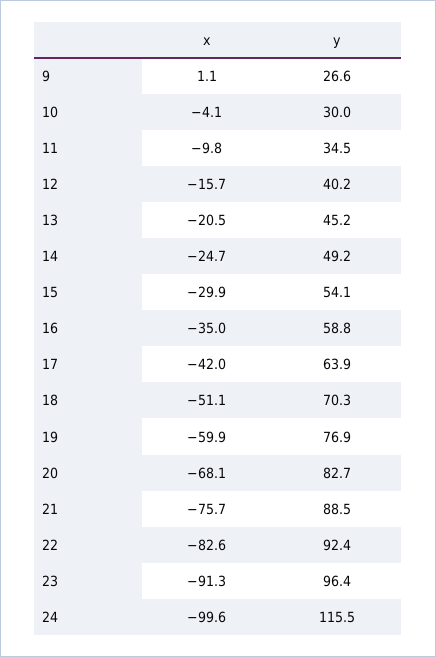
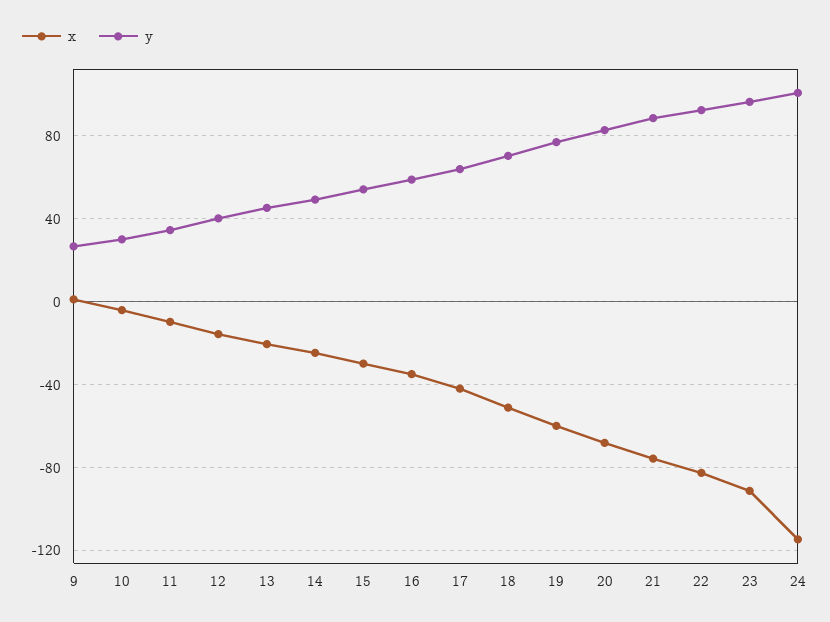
  {
    "x": {
      "9": 1.1,
      "10": -4.1,
      "11": -9.8,
      "12": -15.7,
      "13": -20.5,
      "14": -24.7,
      "15": -29.9,
      "16": -35,
      "17": -42,
      "18": -51.1,
      "19": -59.9,
      "20": -68.1,
      "21": -75.7,
      "22": -82.6,
      "23": -91.3,
-     "24": -99.6
+     "24": -115
    },
    "y": {
      "9": 26.6,
      "10": 30,
      "11": 34.5,
      "12": 40.2,
      "13": 45.2,
      "14": 49.2,
      "15": 54.1,
      "16": 58.8,
      "17": 63.9,
      "18": 70.3,
      "19": 76.9,
      "20": 82.7,
      "21": 88.5,
      "22": 92.4,
      "23": 96.4,
-     "24": 115.5
+     "24": 100
    }
  }

